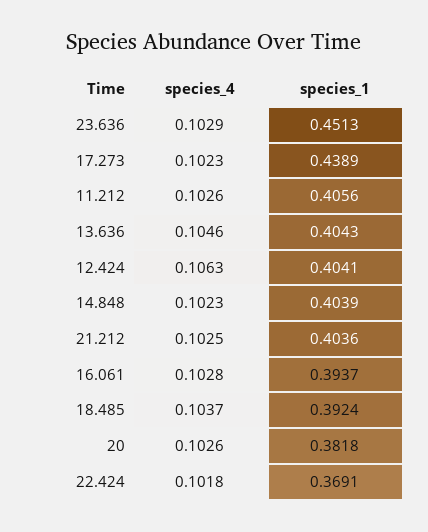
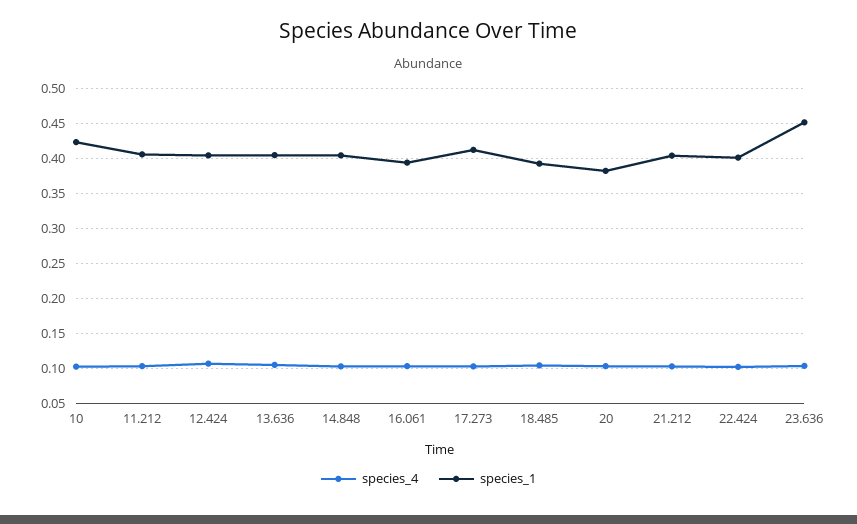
  {
    "species_4": {
      "23.636": 0.1029,
      "17.273": 0.1023,
      "11.212": 0.1026,
      "13.636": 0.1046,
      "12.424": 0.1063,
      "14.848": 0.1023,
      "21.212": 0.1025,
      "16.061": 0.1028,
      "18.485": 0.1037,
      "20": 0.1026,
-     "22.424": 0.1018
+     "22.424": 0.1018,
+     "10": 0.1
    },
    "species_1": {
      "23.636": 0.4513,
-     "17.273": 0.4389,
+     "17.273": 0.41,
      "11.212": 0.4056,
      "13.636": 0.4043,
      "12.424": 0.4041,
      "14.848": 0.4039,
      "21.212": 0.4036,
      "16.061": 0.3937,
      "18.485": 0.3924,
      "20": 0.3818,
-     "22.424": 0.3691
+     "22.424": 0.4,
+     "10": 0.42
    }
  }

